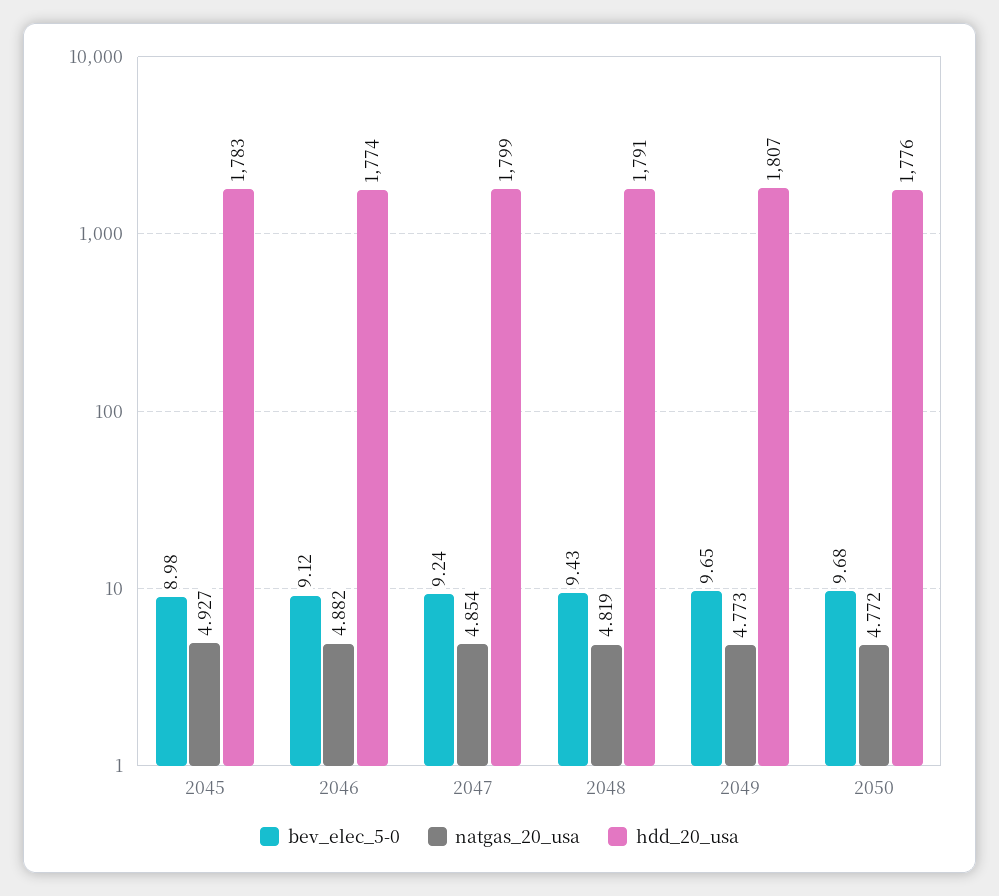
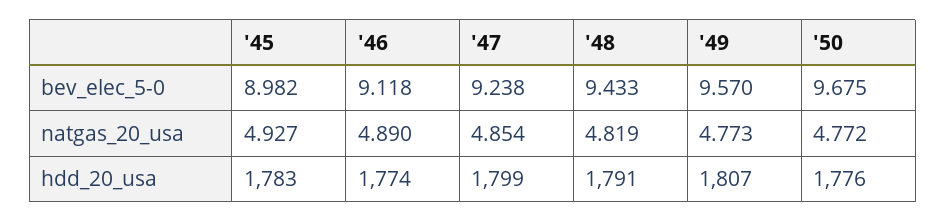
  {
    "bev_elec_5-0": {
      "2045": 8.982,
      "2046": 9.118,
      "2047": 9.238,
      "2048": 9.433,
-     "2049": 9.65,
+     "2049": 9.57,
      "2050": 9.675
    },
    "natgas_20_usa": {
      "2045": 4.927,
-     "2046": 4.882,
+     "2046": 4.89,
      "2047": 4.854,
      "2048": 4.819,
      "2049": 4.773,
      "2050": 4.772
    },
    "hdd_20_usa": {
      "2045": 1783,
      "2046": 1774,
      "2047": 1799,
      "2048": 1791,
      "2049": 1807,
      "2050": 1776
    }
  }

